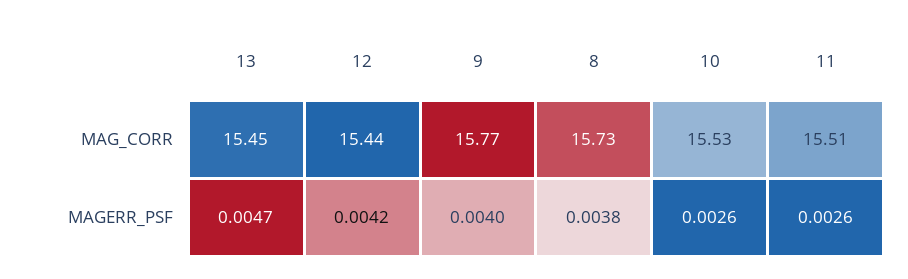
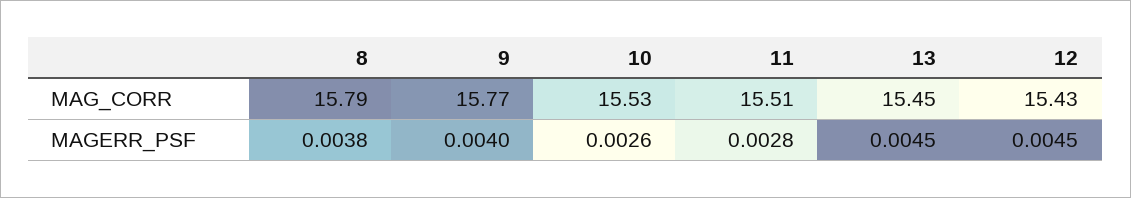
  {
    "13": {
      "MAG_CORR": 15.45,
-     "MAGERR_PSF": 0.0047
+     "MAGERR_PSF": 0.0045
    },
    "12": {
-     "MAG_CORR": 15.44,
+     "MAG_CORR": 15.43,
-     "MAGERR_PSF": 0.0042
+     "MAGERR_PSF": 0.0045
    },
    "9": {
      "MAG_CORR": 15.77,
      "MAGERR_PSF": 0.004
    },
    "8": {
-     "MAG_CORR": 15.73,
+     "MAG_CORR": 15.79,
      "MAGERR_PSF": 0.0038
    },
    "10": {
      "MAG_CORR": 15.53,
      "MAGERR_PSF": 0.0026
    },
    "11": {
      "MAG_CORR": 15.51,
-     "MAGERR_PSF": 0.0026
+     "MAGERR_PSF": 0.0028
    }
  }

